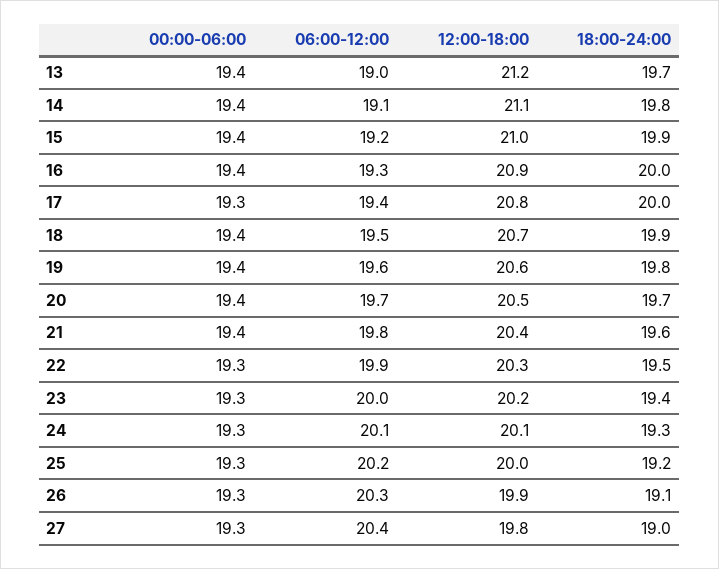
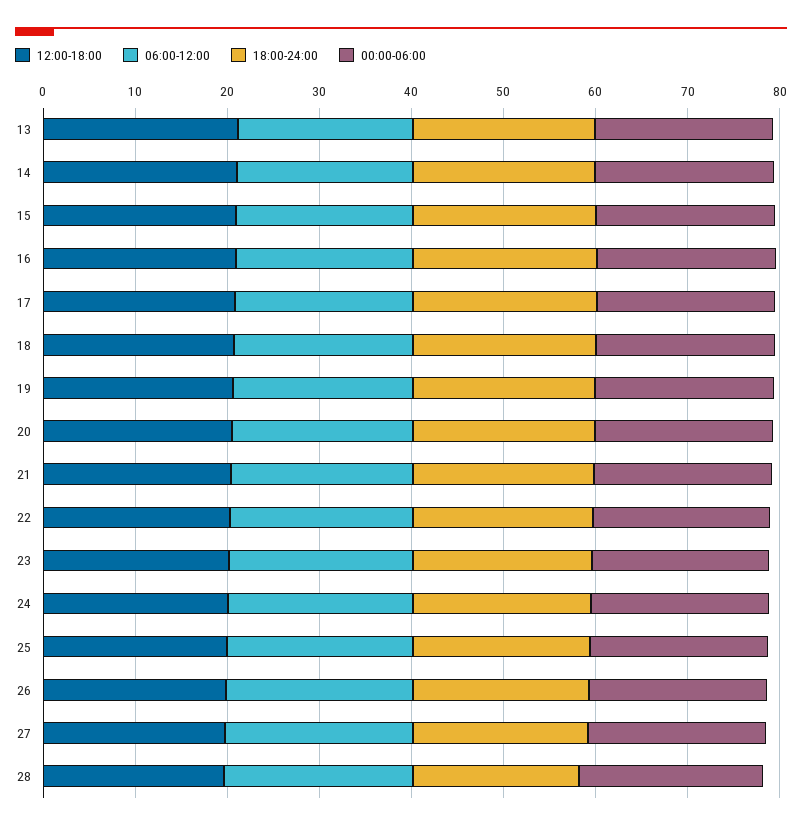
  {
    "00:00-06:00": {
      "13": 19.4,
      "14": 19.4,
      "15": 19.4,
      "16": 19.4,
      "17": 19.3,
      "18": 19.4,
      "19": 19.4,
      "20": 19.4,
      "21": 19.4,
      "22": 19.3,
      "23": 19.3,
      "24": 19.3,
      "25": 19.3,
      "26": 19.3,
-     "27": 19.3
+     "27": 19.3,
+     "28": 20
    },
    "06:00-12:00": {
      "13": 19,
      "14": 19.1,
      "15": 19.2,
      "16": 19.3,
      "17": 19.4,
      "18": 19.5,
      "19": 19.6,
      "20": 19.7,
      "21": 19.8,
      "22": 19.9,
      "23": 20,
      "24": 20.1,
      "25": 20.2,
      "26": 20.3,
-     "27": 20.4
+     "27": 20.4,
+     "28": 20
    },
    "12:00-18:00": {
      "13": 21.2,
      "14": 21.1,
      "15": 21,
      "16": 20.9,
      "17": 20.8,
      "18": 20.7,
      "19": 20.6,
      "20": 20.5,
      "21": 20.4,
      "22": 20.3,
      "23": 20.2,
      "24": 20.1,
      "25": 20,
      "26": 19.9,
-     "27": 19.8
+     "27": 19.8,
+     "28": 20
    },
    "18:00-24:00": {
      "13": 19.7,
      "14": 19.8,
      "15": 19.9,
      "16": 20,
      "17": 20,
      "18": 19.9,
      "19": 19.8,
      "20": 19.7,
      "21": 19.6,
      "22": 19.5,
      "23": 19.4,
      "24": 19.3,
      "25": 19.2,
      "26": 19.1,
-     "27": 19
+     "27": 19,
+     "28": 18
    }
  }

